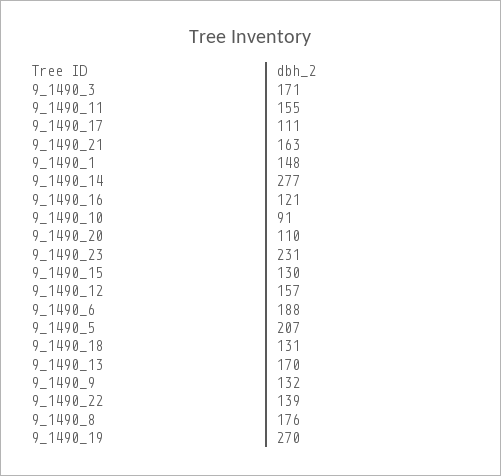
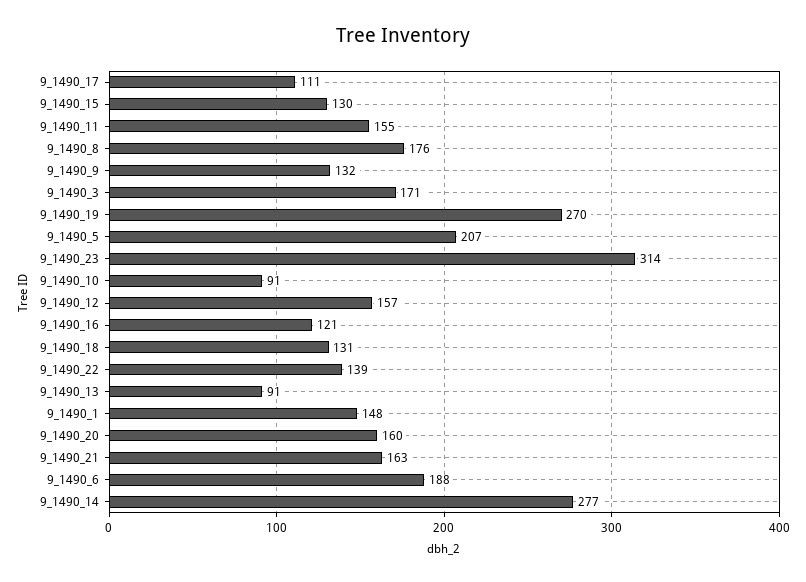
  {
    "9_1490_3": 171,
    "9_1490_11": 155,
    "9_1490_17": 111,
    "9_1490_21": 163,
    "9_1490_1": 148,
    "9_1490_14": 277,
    "9_1490_16": 121,
    "9_1490_10": 91,
-   "9_1490_20": 110,
+   "9_1490_20": 160,
-   "9_1490_23": 231,
+   "9_1490_23": 314,
    "9_1490_15": 130,
    "9_1490_12": 157,
    "9_1490_6": 188,
    "9_1490_5": 207,
    "9_1490_18": 131,
-   "9_1490_13": 170,
+   "9_1490_13": 91,
    "9_1490_9": 132,
    "9_1490_22": 139,
    "9_1490_8": 176,
    "9_1490_19": 270
  }

